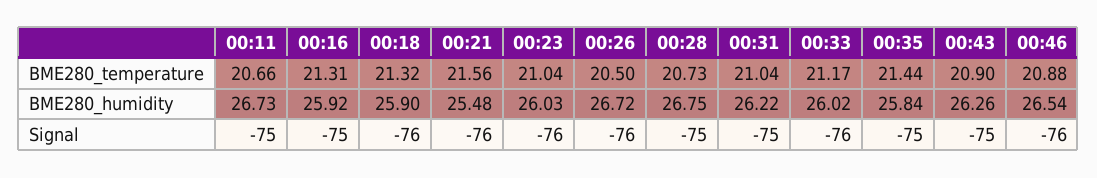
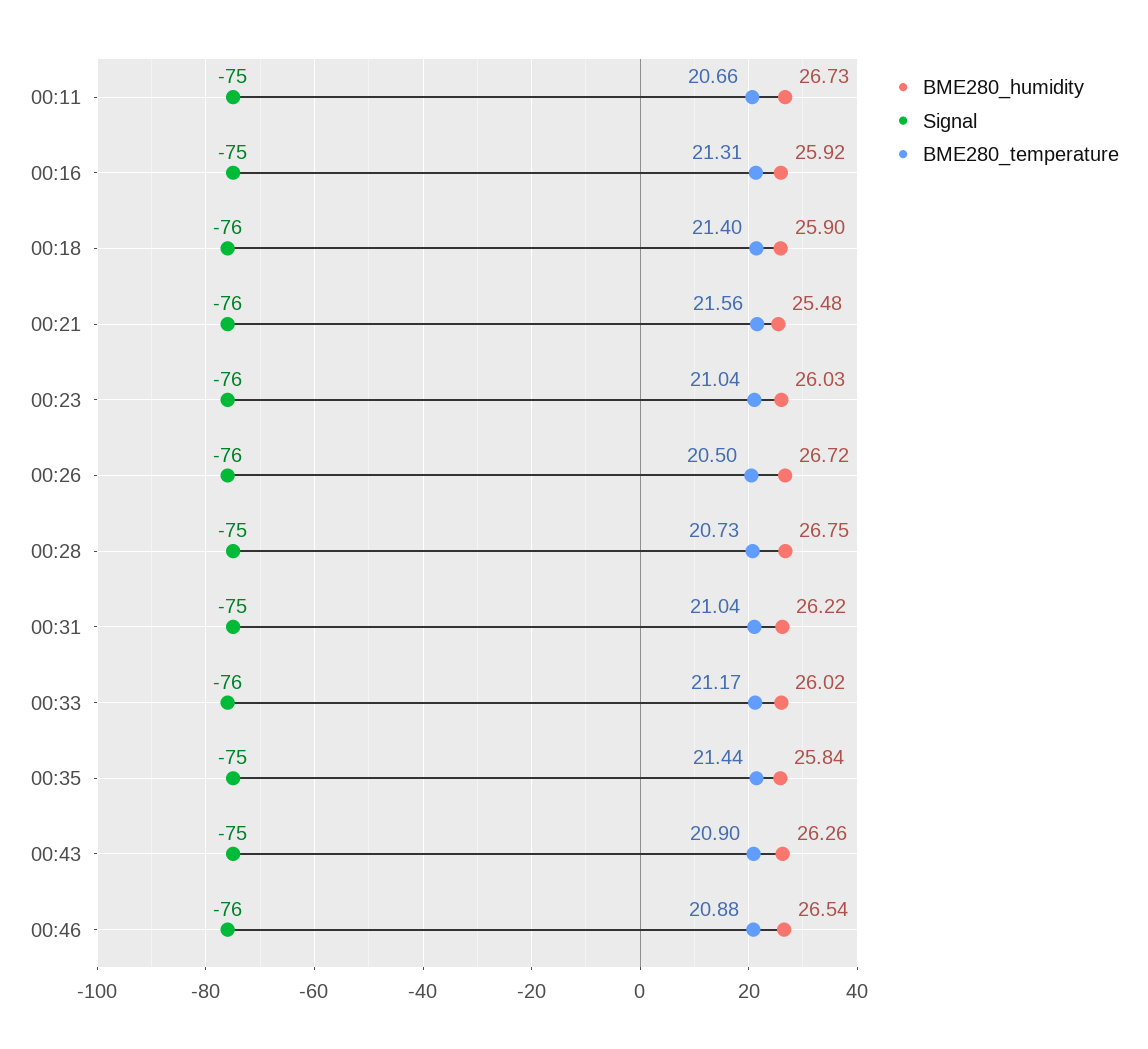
  {
    "BME280_temperature": {
      "00:11": 20.66,
      "00:16": 21.31,
-     "00:18": 21.32,
+     "00:18": 21.4,
      "00:21": 21.56,
      "00:23": 21.04,
      "00:26": 20.5,
      "00:28": 20.73,
      "00:31": 21.04,
      "00:33": 21.17,
      "00:35": 21.44,
      "00:43": 20.9,
      "00:46": 20.88
    },
    "BME280_humidity": {
      "00:11": 26.73,
      "00:16": 25.92,
      "00:18": 25.9,
      "00:21": 25.48,
      "00:23": 26.03,
      "00:26": 26.72,
      "00:28": 26.75,
      "00:31": 26.22,
      "00:33": 26.02,
      "00:35": 25.84,
      "00:43": 26.26,
      "00:46": 26.54
    },
    "Signal": {
      "00:11": -75,
      "00:16": -75,
      "00:18": -76,
      "00:21": -76,
      "00:23": -76,
      "00:26": -76,
      "00:28": -75,
      "00:31": -75,
      "00:33": -76,
      "00:35": -75,
      "00:43": -75,
      "00:46": -76
    }
  }

